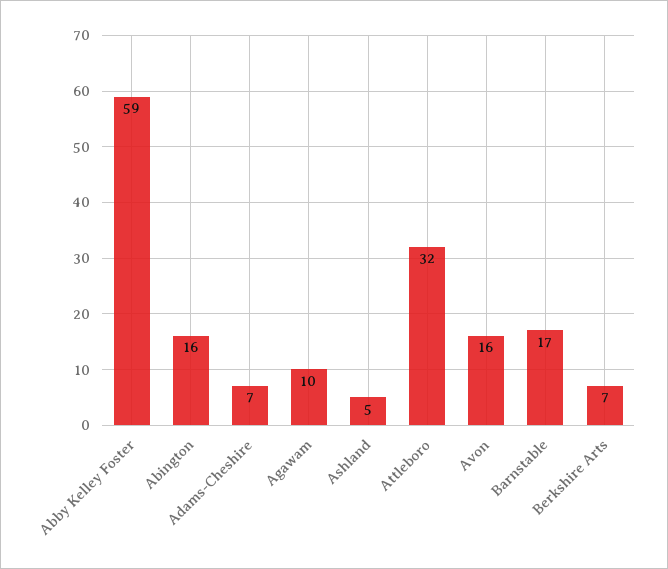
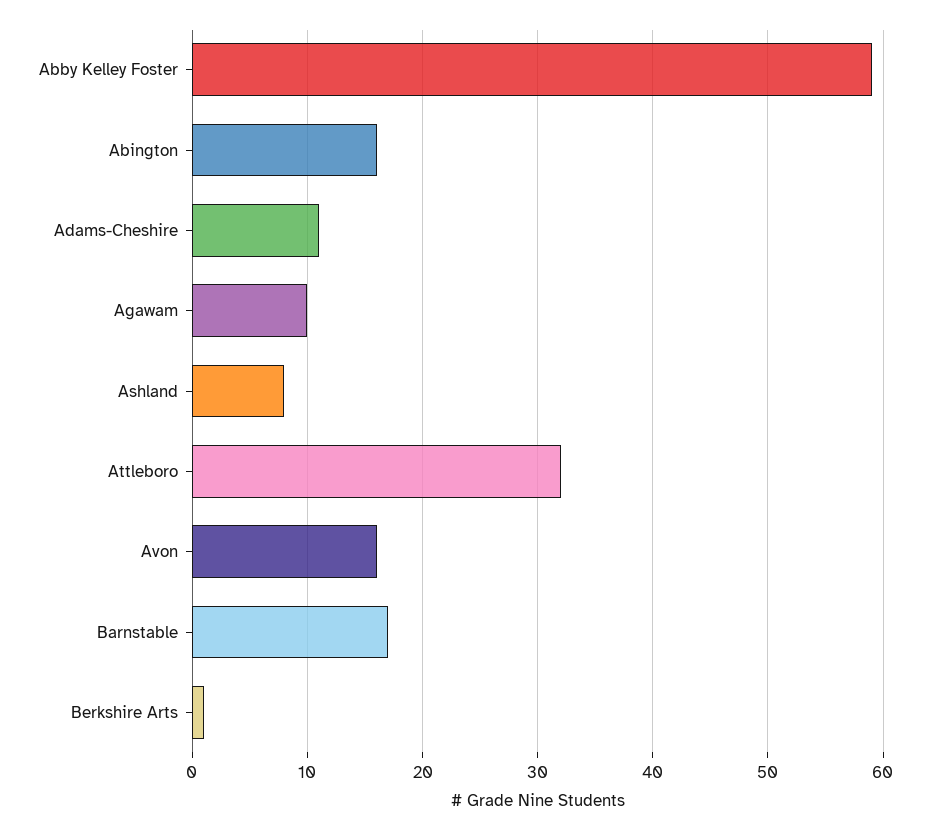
  {
    "Abby Kelley Foster": 59,
    "Abington": 16,
-   "Adams-Cheshire": 7,
+   "Adams-Cheshire": 11,
    "Agawam": 10,
-   "Ashland": 5,
+   "Ashland": 8,
    "Attleboro": 32,
    "Avon": 16,
    "Barnstable": 17,
-   "Berkshire Arts": 7
+   "Berkshire Arts": 1
  }

